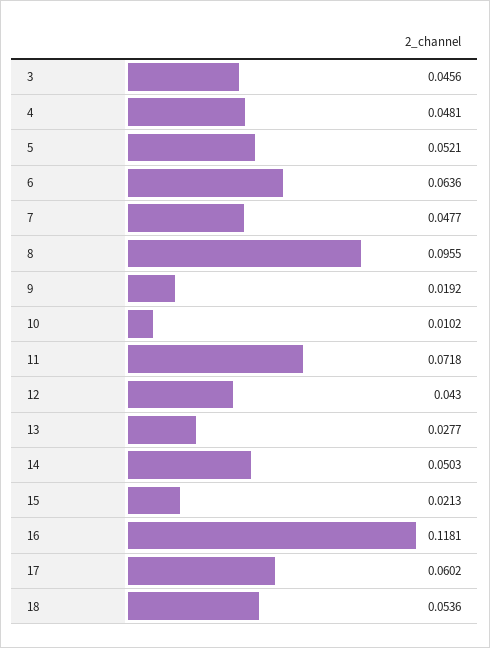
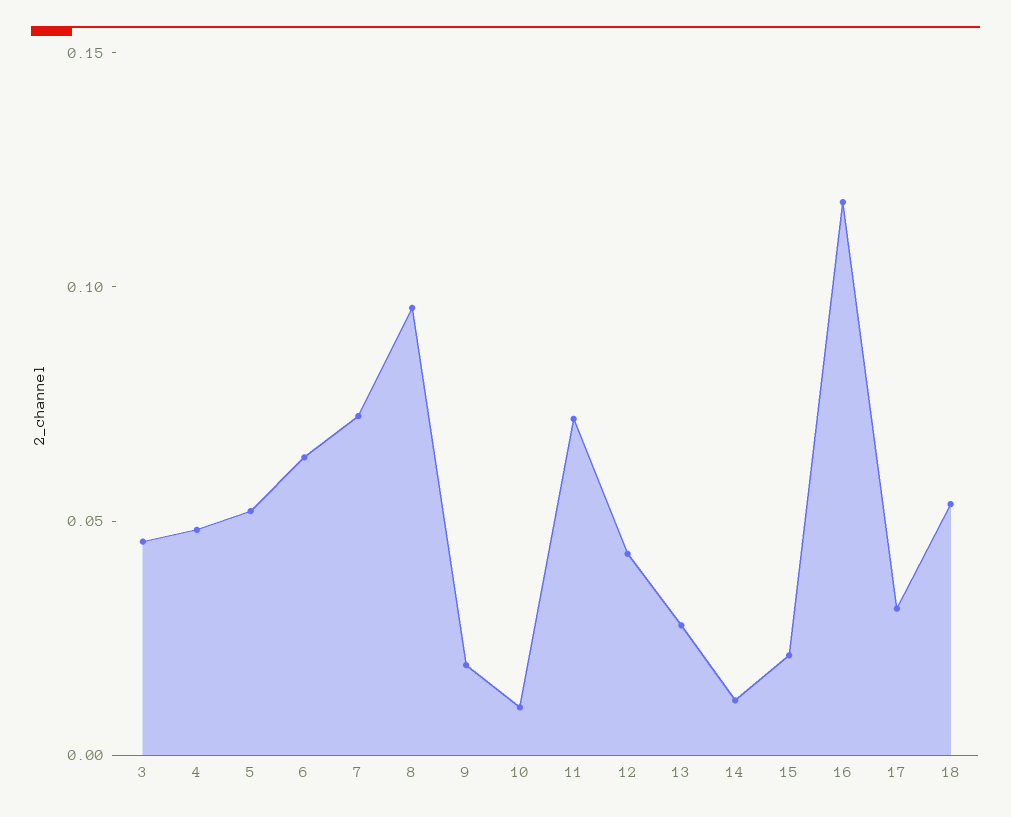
  {
    "3": 0.0456,
    "4": 0.0481,
    "5": 0.0521,
    "6": 0.0636,
-   "7": 0.0477,
+   "7": 0.07,
    "8": 0.0955,
    "9": 0.0192,
    "10": 0.0102,
    "11": 0.0718,
    "12": 0.043,
    "13": 0.0277,
-   "14": 0.0503,
+   "14": 0.01,
    "15": 0.0213,
    "16": 0.1181,
-   "17": 0.0602,
+   "17": 0.03,
    "18": 0.0536
  }

